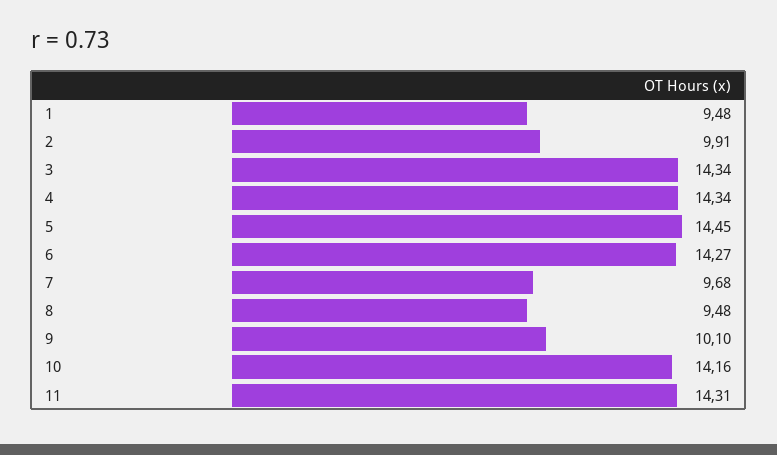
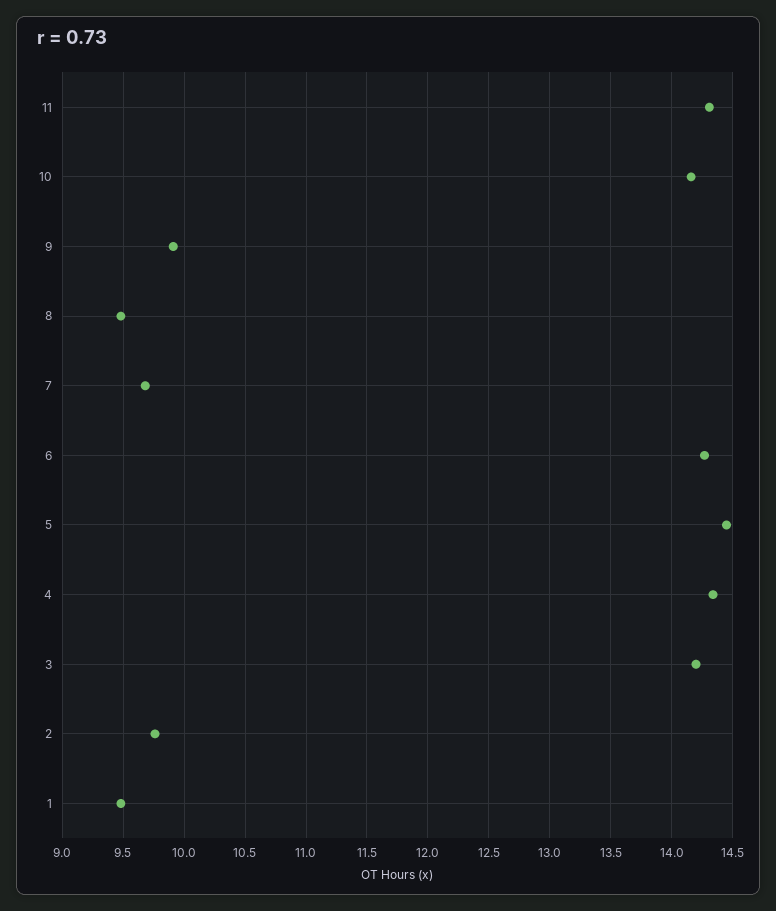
  {
    "1": 9.48,
-   "2": 9.91,
+   "2": 9.75,
-   "3": 14.34,
+   "3": 14.2,
    "4": 14.34,
    "5": 14.45,
    "6": 14.27,
    "7": 9.68,
    "8": 9.48,
-   "9": 10.1,
+   "9": 9.9,
    "10": 14.16,
    "11": 14.31
  }

